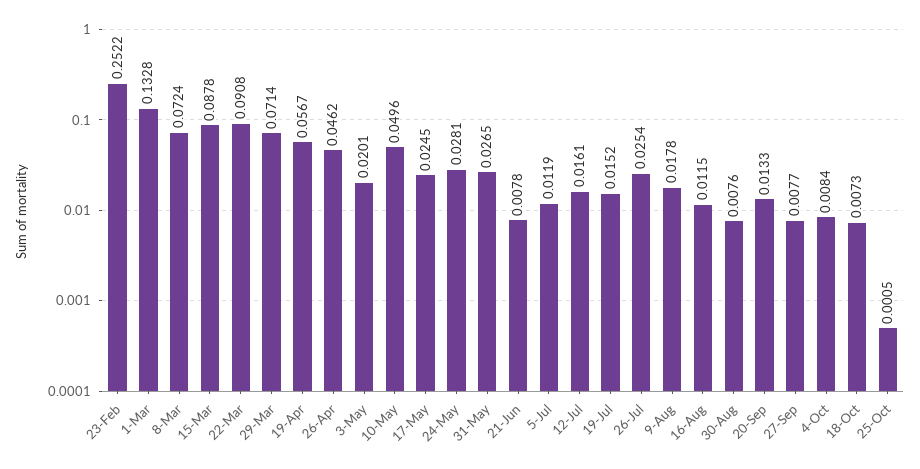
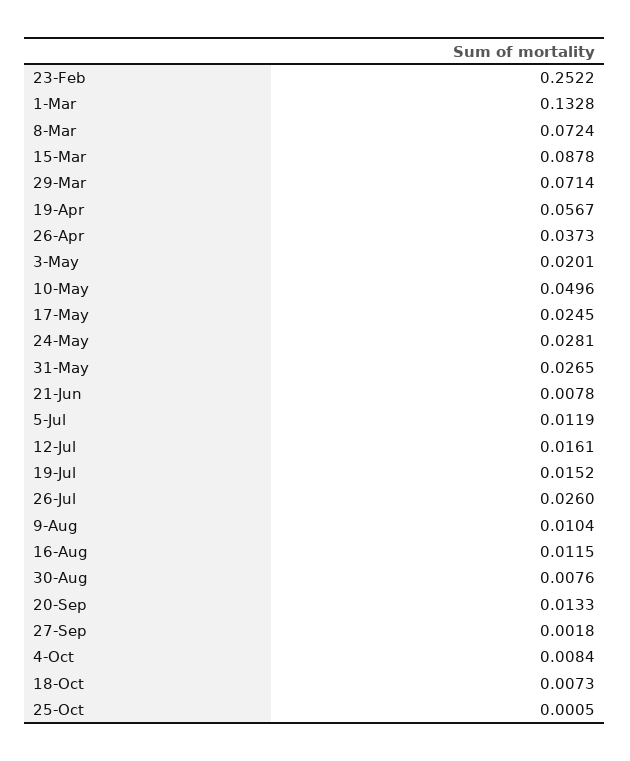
  {
    "23-Feb": 0.2522,
    "1-Mar": 0.1328,
    "8-Mar": 0.0724,
    "15-Mar": 0.0878,
-   "22-Mar": 0.0908,
    "29-Mar": 0.0714,
    "19-Apr": 0.0567,
-   "26-Apr": 0.0462,
+   "26-Apr": 0.0373,
    "3-May": 0.0201,
    "10-May": 0.0496,
    "17-May": 0.0245,
    "24-May": 0.0281,
    "31-May": 0.0265,
    "21-Jun": 0.0078,
    "5-Jul": 0.0119,
    "12-Jul": 0.0161,
    "19-Jul": 0.0152,
-   "26-Jul": 0.0254,
+   "26-Jul": 0.026,
-   "9-Aug": 0.0178,
+   "9-Aug": 0.0104,
    "16-Aug": 0.0115,
    "30-Aug": 0.0076,
    "20-Sep": 0.0133,
-   "27-Sep": 0.0077,
+   "27-Sep": 0.0018,
    "4-Oct": 0.0084,
    "18-Oct": 0.0073,
    "25-Oct": 0.0005
  }

